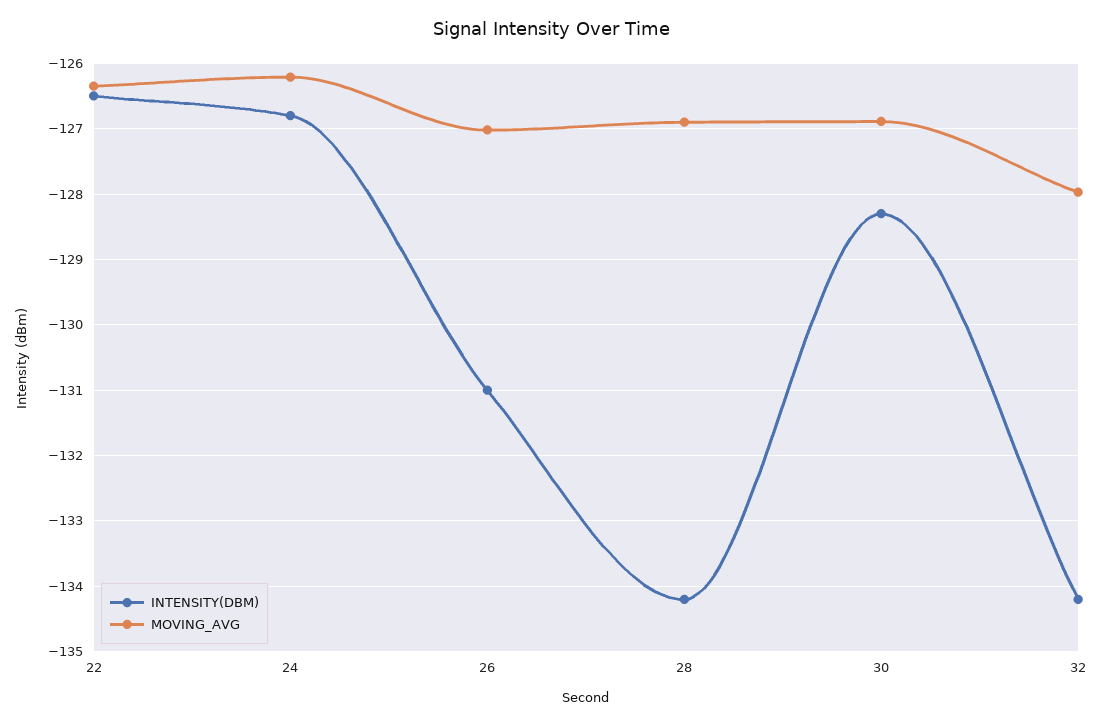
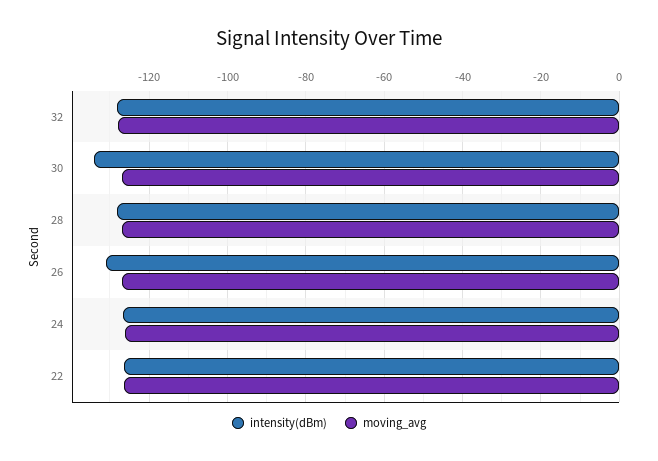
  {
    "INTENSITY(DBM)": {
      "22": -126.5,
      "24": -126.8,
      "26": -131,
-     "28": -134.2,
+     "28": -128,
-     "30": -128.3,
+     "30": -134,
-     "32": -134.2
+     "32": -128
    },
    "MOVING_AVG": {
      "22": -126.4,
      "24": -126.2,
      "26": -127,
      "28": -126.9,
      "30": -126.9,
      "32": -128
    }
  }

